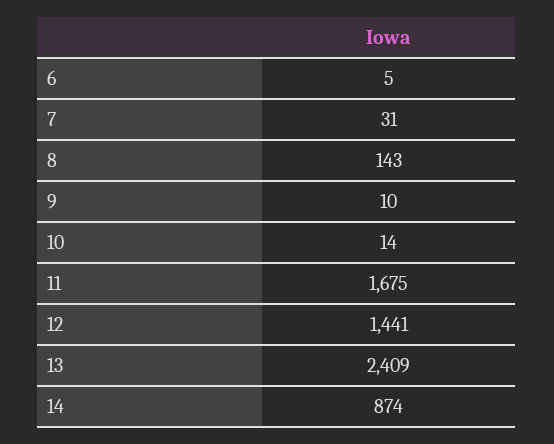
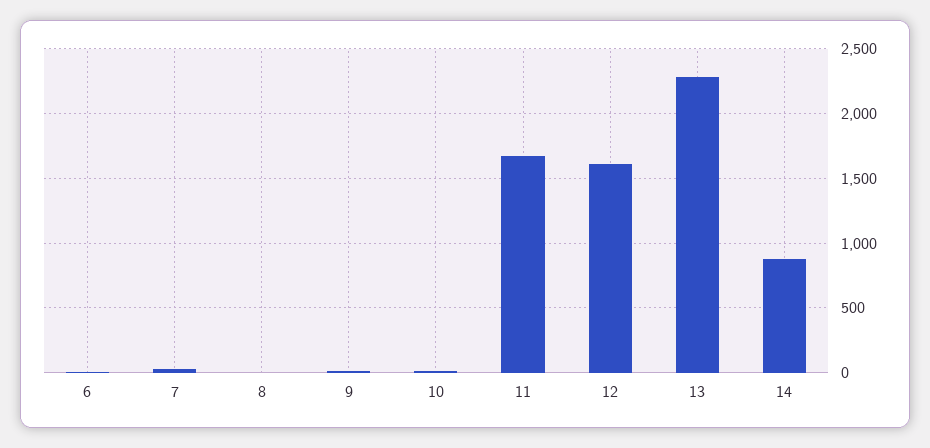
  {
    "6": 5,
    "7": 31,
-   "8": 143,
+   "8": 0,
    "9": 10,
    "10": 14,
    "11": 1675,
-   "12": 1441,
+   "12": 1600,
-   "13": 2409,
+   "13": 2300,
    "14": 874
  }

